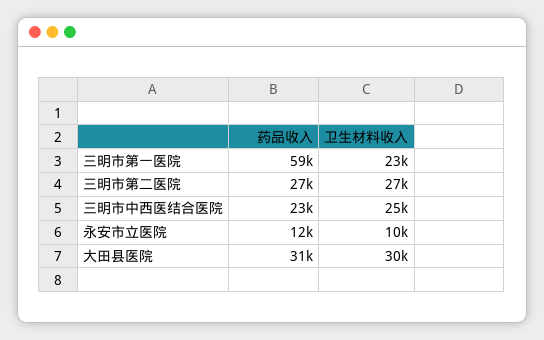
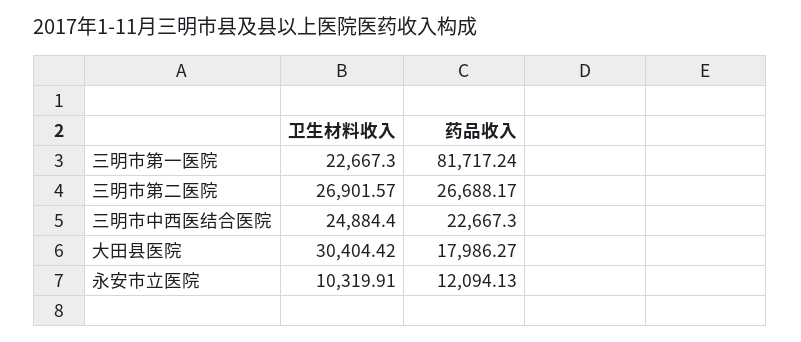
  {
    "药品收入": {
-     "三明市第一医院": 59000,
+     "三明市第一医院": 81717.24,
      "三明市第二医院": 26688.17,
      "三明市中西医结合医院": 22667.3,
      "永安市立医院": 12094.13,
-     "大田县医院": 31000
+     "大田县医院": 17986.27
    },
    "卫生材料收入": {
      "三明市第一医院": 22667.3,
      "三明市第二医院": 26901.57,
      "三明市中西医结合医院": 24884.4,
      "永安市立医院": 10319.91,
      "大田县医院": 30404.42
    }
  }

